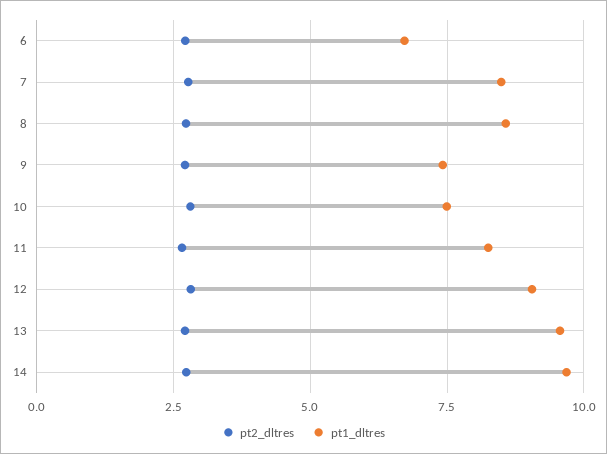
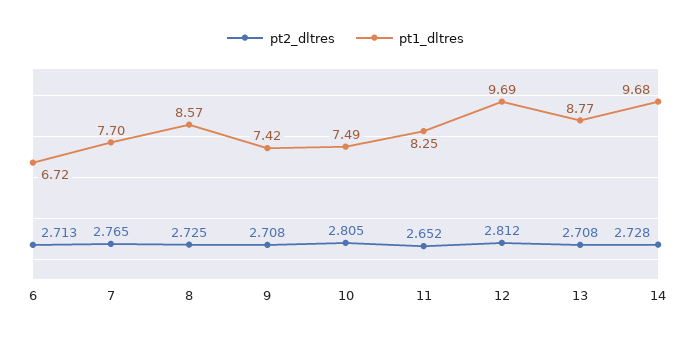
  {
    "pt2_dltres": {
      "6": 2.713,
      "7": 2.765,
      "8": 2.725,
      "9": 2.708,
      "10": 2.805,
      "11": 2.652,
      "12": 2.812,
      "13": 2.708,
      "14": 2.728
    },
    "pt1_dltres": {
      "6": 6.72,
-     "7": 8.5,
+     "7": 7.7,
      "8": 8.57,
      "9": 7.42,
      "10": 7.49,
      "11": 8.25,
-     "12": 9,
+     "12": 9.69,
-     "13": 9.5,
+     "13": 8.77,
      "14": 9.68
    }
  }

